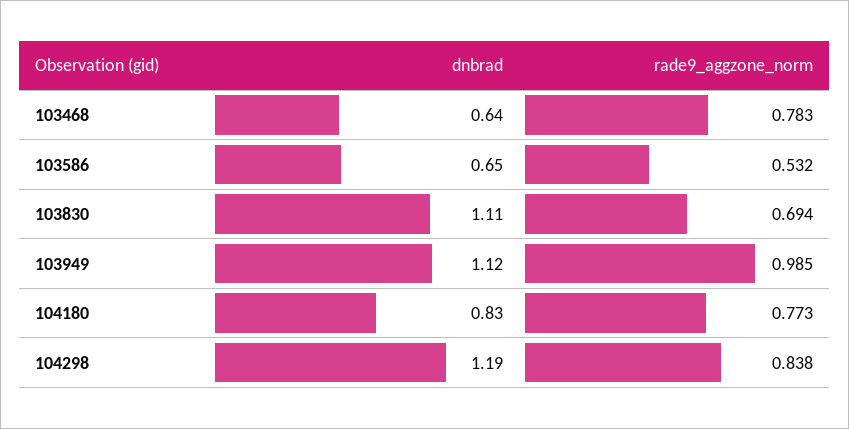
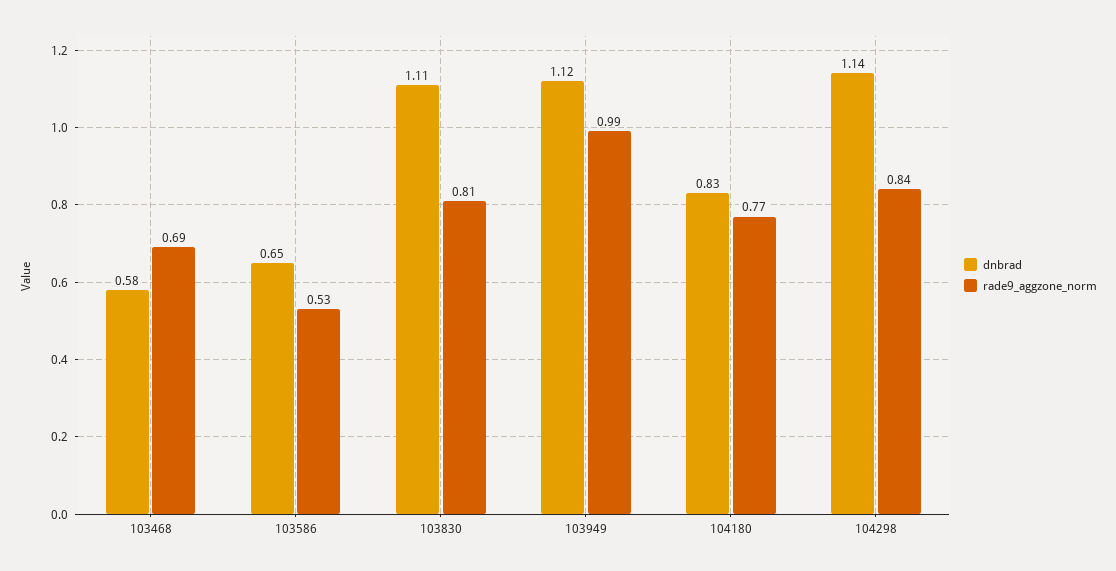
  {
    "dnbrad": {
-     "103468": 0.64,
+     "103468": 0.58,
      "103586": 0.65,
      "103830": 1.11,
      "103949": 1.12,
      "104180": 0.83,
-     "104298": 1.19
+     "104298": 1.14
    },
    "rade9_aggzone_norm": {
-     "103468": 0.783,
+     "103468": 0.69,
      "103586": 0.532,
-     "103830": 0.694,
+     "103830": 0.81,
      "103949": 0.985,
      "104180": 0.773,
      "104298": 0.838
    }
  }

